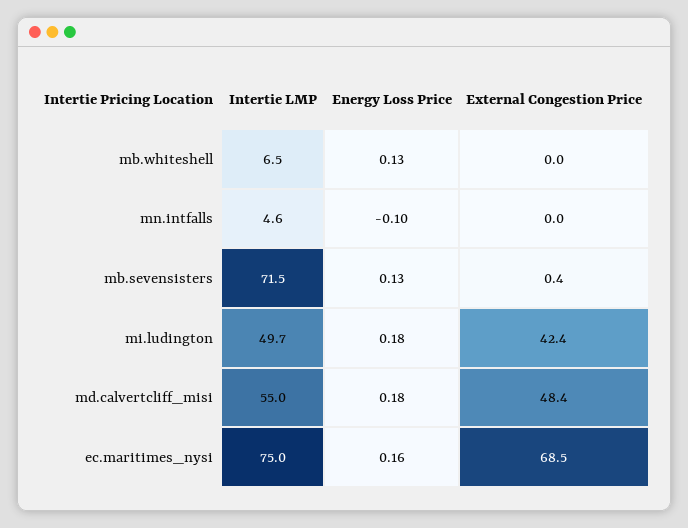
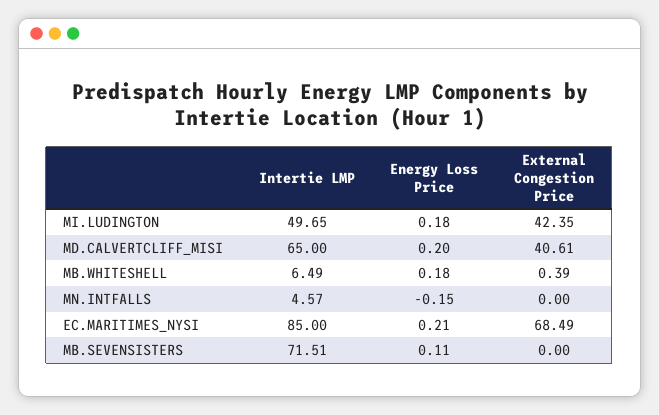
  {
    "Intertie LMP": {
      "mb.whiteshell": 6.49,
      "mn.intfalls": 4.57,
      "mb.sevensisters": 71.51,
      "mi.ludington": 49.65,
-     "md.calvertcliff_misi": 55,
+     "md.calvertcliff_misi": 65,
-     "ec.maritimes_nysi": 75
+     "ec.maritimes_nysi": 85
    },
    "Energy Loss Price": {
-     "mb.whiteshell": 0.13,
+     "mb.whiteshell": 0.18,
-     "mn.intfalls": -0.1,
+     "mn.intfalls": -0.15,
-     "mb.sevensisters": 0.13,
+     "mb.sevensisters": 0.11,
      "mi.ludington": 0.18,
-     "md.calvertcliff_misi": 0.18,
+     "md.calvertcliff_misi": 0.2,
-     "ec.maritimes_nysi": 0.16
+     "ec.maritimes_nysi": 0.21
    },
    "External Congestion Price": {
-     "mb.whiteshell": 0,
+     "mb.whiteshell": 0.39,
      "mn.intfalls": 0,
-     "mb.sevensisters": 0.4,
+     "mb.sevensisters": 0,
      "mi.ludington": 42.35,
-     "md.calvertcliff_misi": 48.4,
+     "md.calvertcliff_misi": 40.61,
      "ec.maritimes_nysi": 68.49
    }
  }

